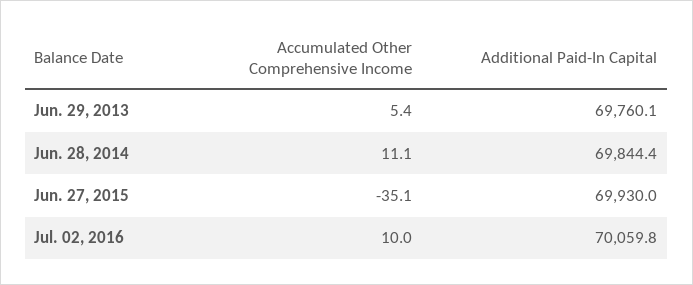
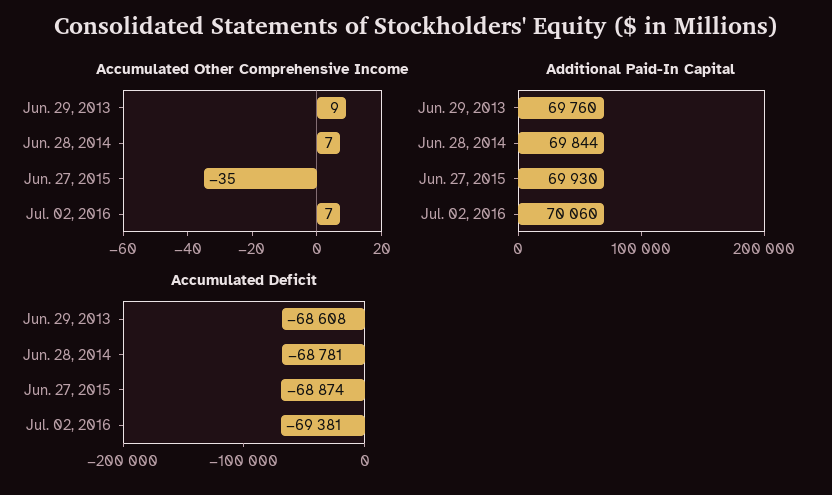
  {
    "Accumulated Other Comprehensive Income": {
-     "Jun. 29, 2013": 5.4,
+     "Jun. 29, 2013": 9,
-     "Jun. 28, 2014": 11.1,
+     "Jun. 28, 2014": 7,
      "Jun. 27, 2015": -35.1,
-     "Jul. 02, 2016": 10
+     "Jul. 02, 2016": 7
    },
    "Additional Paid-In Capital": {
      "Jun. 29, 2013": 69760.1,
      "Jun. 28, 2014": 69844.4,
      "Jun. 27, 2015": 69930,
      "Jul. 02, 2016": 70059.8
-   }
+   },
+   "Accumulated Deficit": {
+     "Jun. 29, 2013": -68608,
+     "Jun. 28, 2014": -68781,
+     "Jun. 27, 2015": -68874,
+     "Jul. 02, 2016": -69381
+   }
  }

